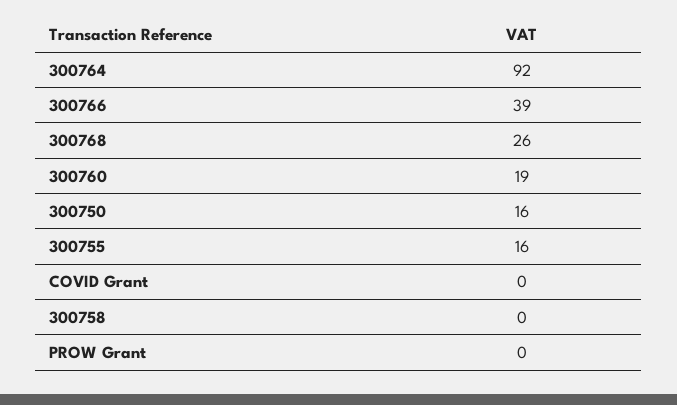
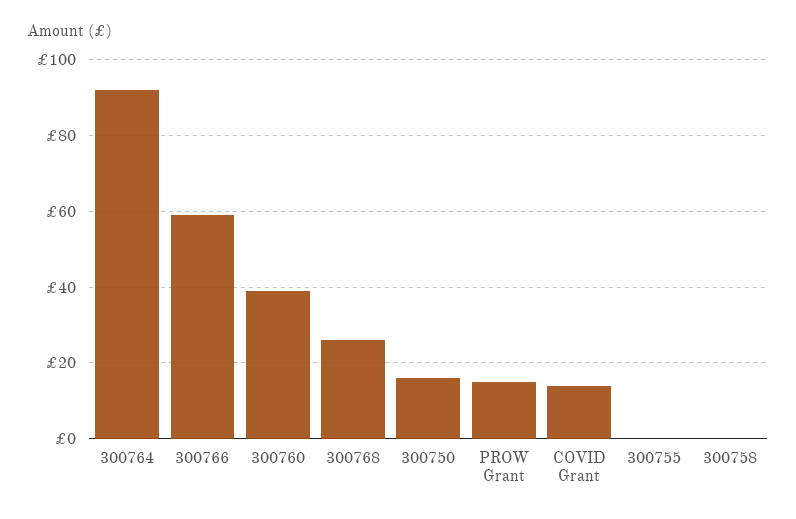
  {
    "300764": 92,
-   "300766": 39,
+   "300766": 60,
    "300768": 26,
-   "300760": 19,
+   "300760": 40,
    "300750": 16,
-   "300755": 16,
+   "300755": 0,
-   "COVID Grant": 0,
+   "COVID Grant": 15,
    "300758": 0,
-   "PROW Grant": 0
+   "PROW Grant": 15
  }

